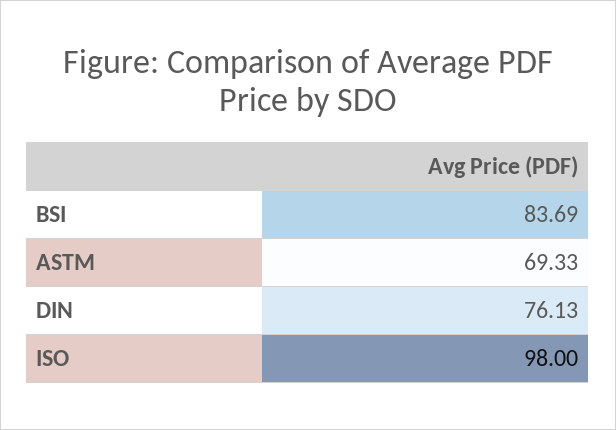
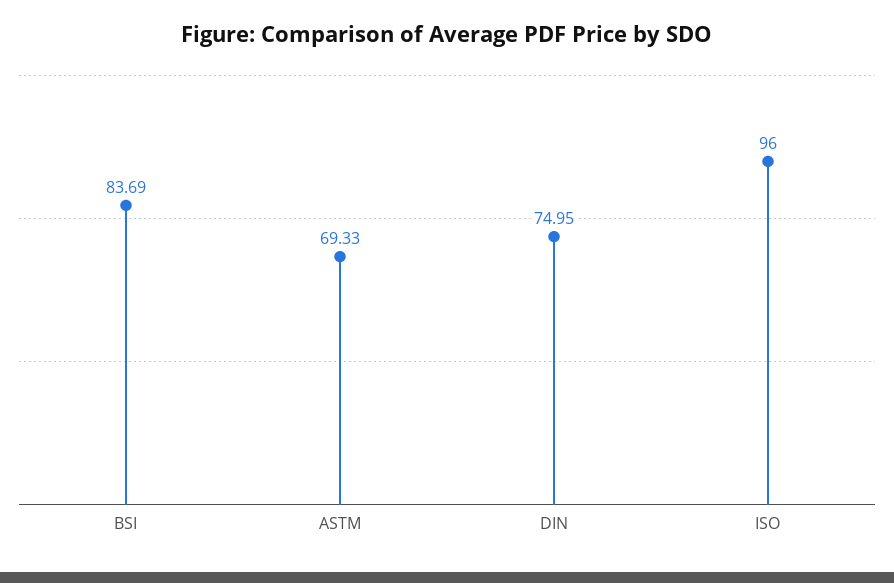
  {
    "BSI": 83.69,
    "ASTM": 69.33,
-   "DIN": 76.13,
+   "DIN": 74.95,
-   "ISO": 98
+   "ISO": 96
  }

